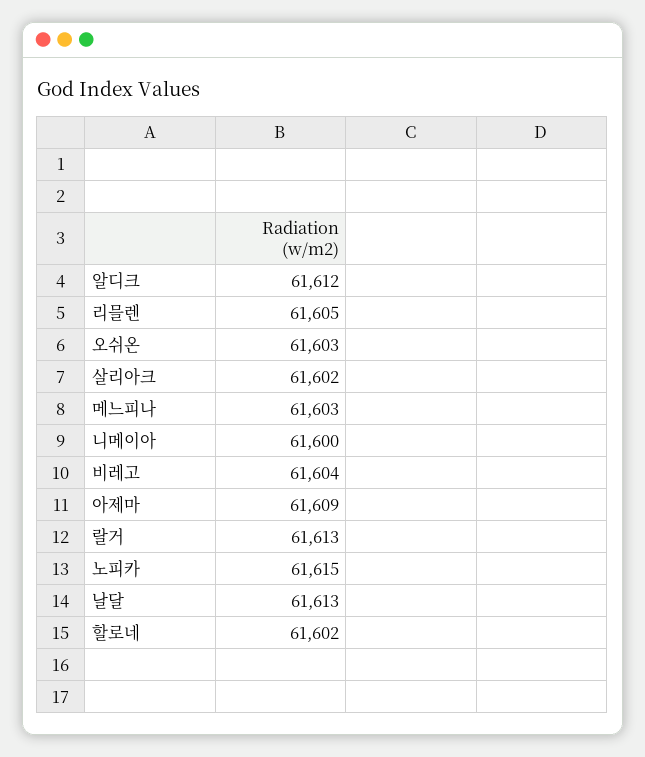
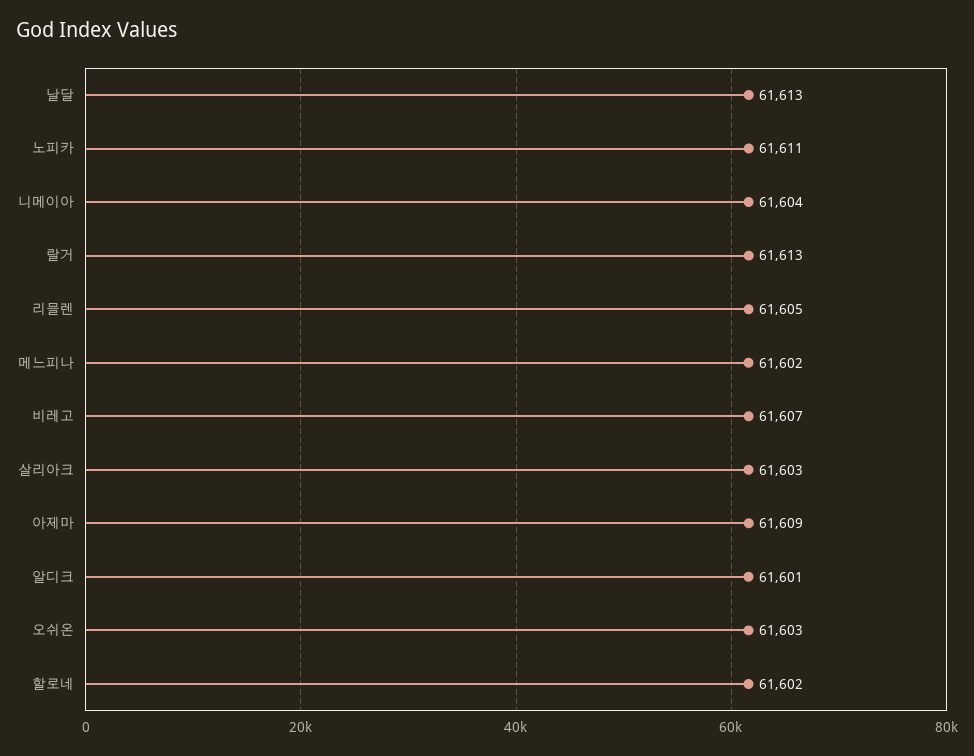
  {
-   "알디크": 61612,
+   "알디크": 61601,
    "리믈렌": 61605,
    "오쉬온": 61603,
-   "살리아크": 61602,
+   "살리아크": 61603,
-   "메느피나": 61603,
+   "메느피나": 61602,
-   "니메이아": 61600,
+   "니메이아": 61604,
-   "비레고": 61604,
+   "비레고": 61607,
    "아제마": 61609,
    "랄거": 61613,
-   "노피카": 61615,
+   "노피카": 61611,
    "날달": 61613,
    "할로네": 61602
  }

